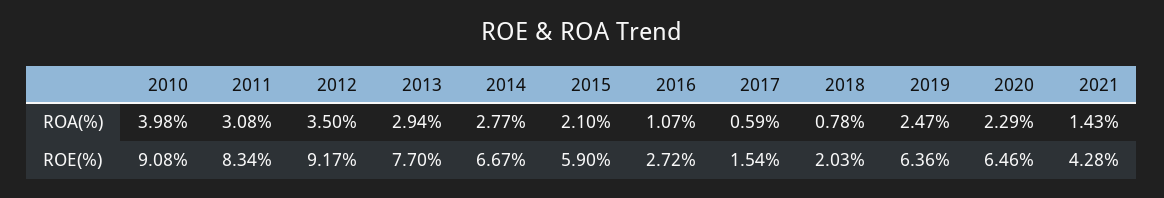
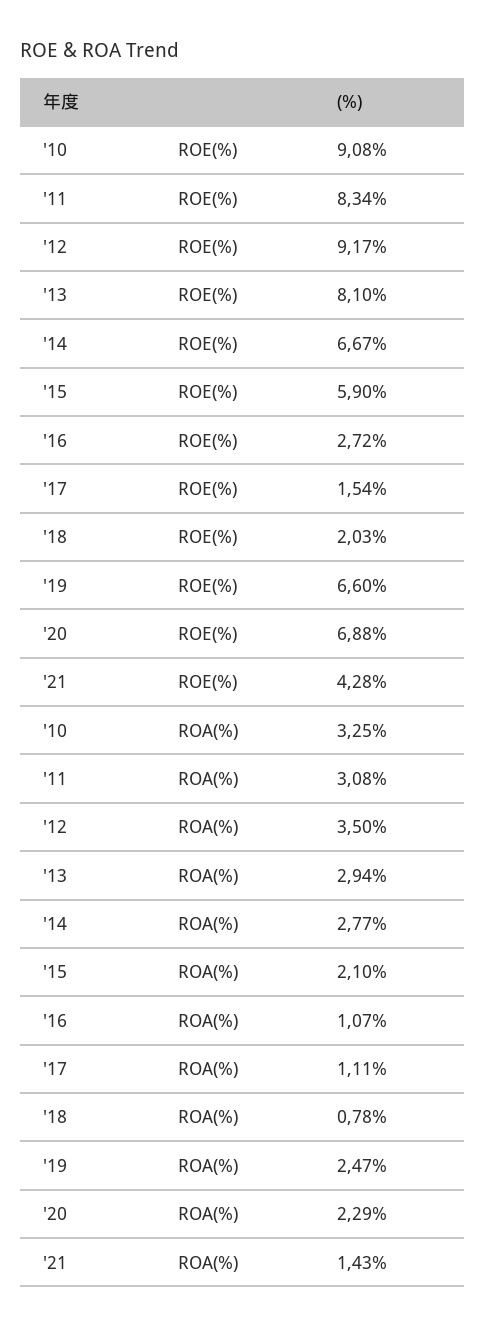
  {
    "2010": {
-     "ROA(%)": 3.98,
+     "ROA(%)": 3.25,
      "ROE(%)": 9.08
    },
    "2011": {
      "ROA(%)": 3.08,
      "ROE(%)": 8.34
    },
    "2012": {
      "ROA(%)": 3.5,
      "ROE(%)": 9.17
    },
    "2013": {
      "ROA(%)": 2.94,
-     "ROE(%)": 7.7
+     "ROE(%)": 8.1
    },
    "2014": {
      "ROA(%)": 2.77,
      "ROE(%)": 6.67
    },
    "2015": {
      "ROA(%)": 2.1,
      "ROE(%)": 5.9
    },
    "2016": {
      "ROA(%)": 1.07,
      "ROE(%)": 2.72
    },
    "2017": {
-     "ROA(%)": 0.59,
+     "ROA(%)": 1.11,
      "ROE(%)": 1.54
    },
    "2018": {
      "ROA(%)": 0.78,
      "ROE(%)": 2.03
    },
    "2019": {
      "ROA(%)": 2.47,
-     "ROE(%)": 6.36
+     "ROE(%)": 6.6
    },
    "2020": {
      "ROA(%)": 2.29,
-     "ROE(%)": 6.46
+     "ROE(%)": 6.88
    },
    "2021": {
      "ROA(%)": 1.43,
      "ROE(%)": 4.28
    }
  }

